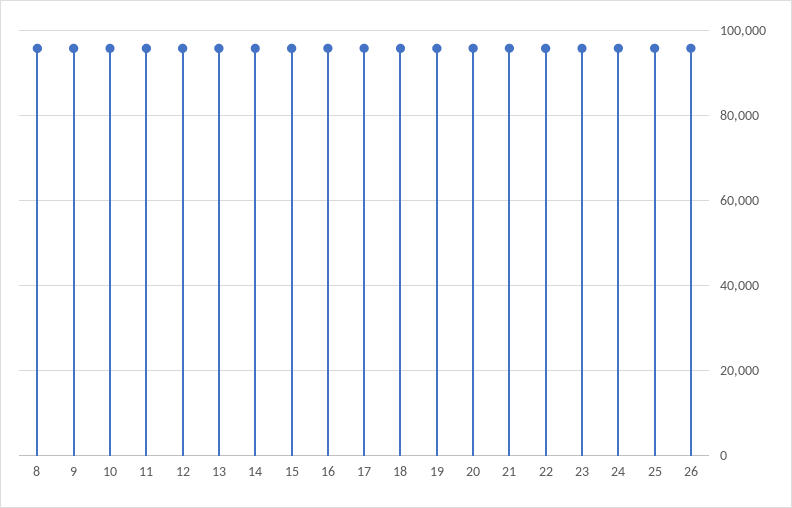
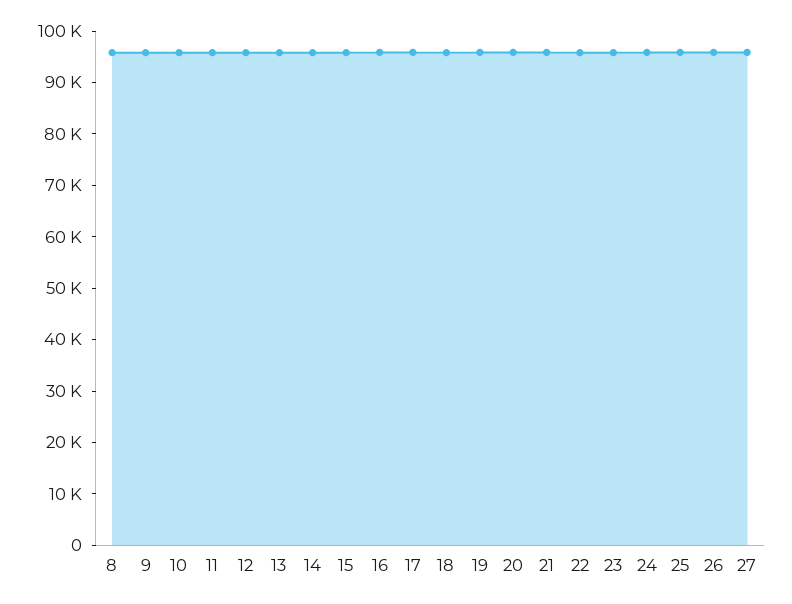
  {
    "8": 96000,
    "9": 96000,
    "10": 96000,
    "11": 96000,
    "12": 96000,
    "13": 96000,
    "14": 96000,
    "15": 96000,
    "16": 96000,
    "17": 96000,
    "18": 96000,
    "19": 96000,
    "20": 96000,
    "21": 96000,
    "22": 96000,
    "23": 96000,
    "24": 96000,
    "25": 96000,
-   "26": 96000
+   "26": 96000,
+   "27": 96000
  }

